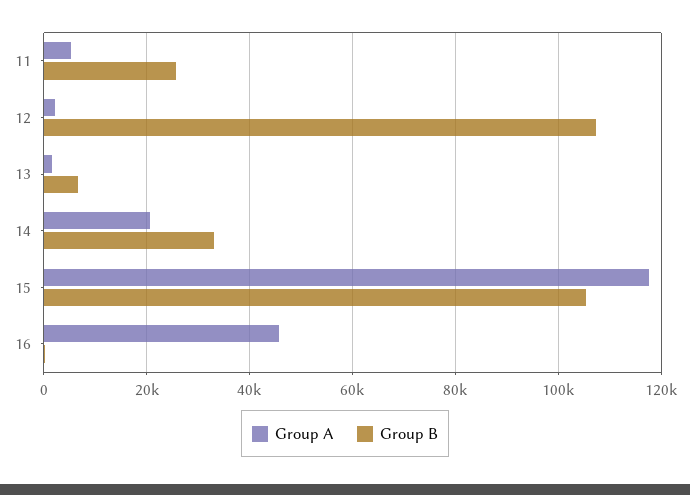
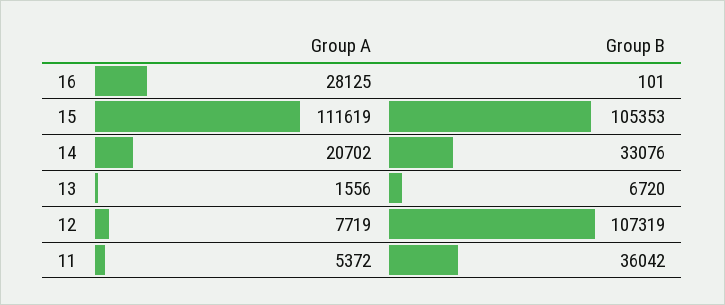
  {
    "Group A": {
      "11": 5372,
-     "12": 2000,
+     "12": 7719,
      "13": 1556,
      "14": 20702,
-     "15": 118000,
+     "15": 111619,
-     "16": 46000
+     "16": 28125
    },
    "Group B": {
-     "11": 26000,
+     "11": 36042,
      "12": 107319,
      "13": 6720,
      "14": 33076,
      "15": 105353,
      "16": 101
    }
  }

